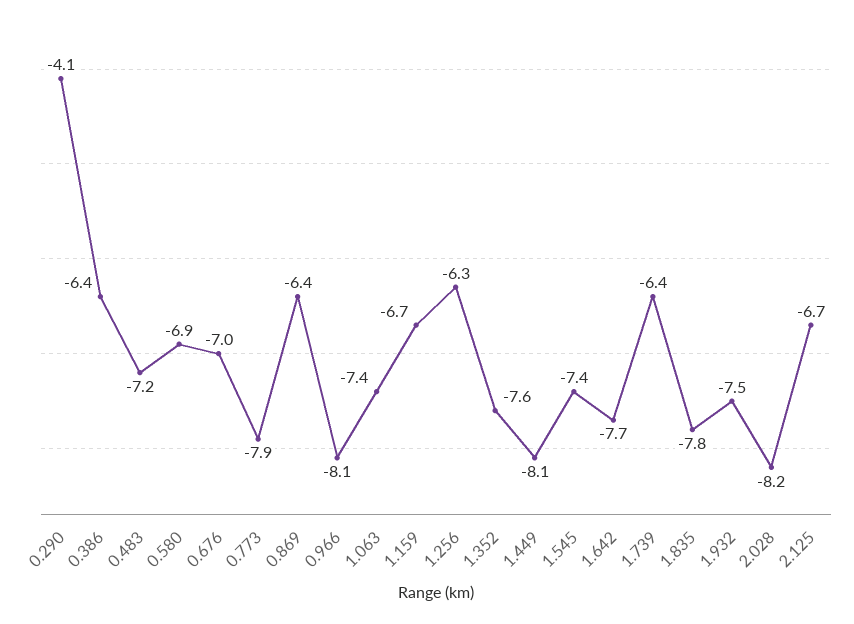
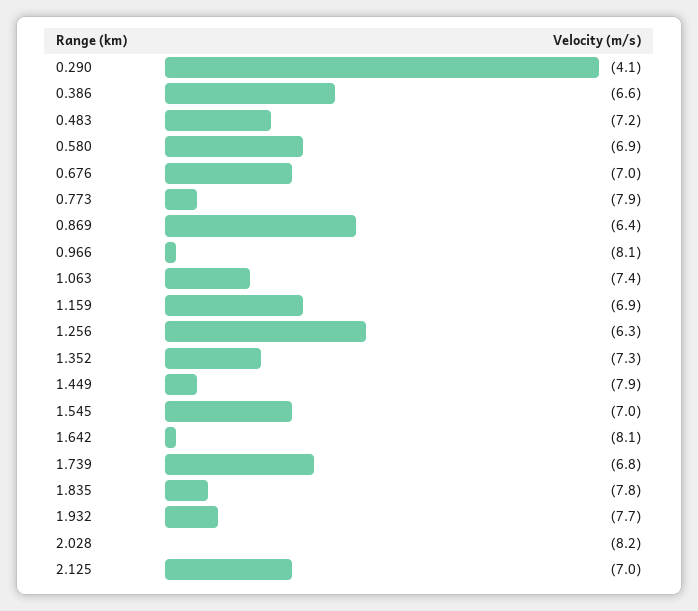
  {
    "0.290": -4.1,
-   "0.386": -6.4,
+   "0.386": -6.6,
    "0.483": -7.2,
    "0.580": -6.9,
    "0.676": -7,
    "0.773": -7.9,
    "0.869": -6.4,
    "0.966": -8.1,
    "1.063": -7.4,
-   "1.159": -6.7,
+   "1.159": -6.9,
    "1.256": -6.3,
-   "1.352": -7.6,
+   "1.352": -7.3,
-   "1.449": -8.1,
+   "1.449": -7.9,
-   "1.545": -7.4,
+   "1.545": -7,
-   "1.642": -7.7,
+   "1.642": -8.1,
-   "1.739": -6.4,
+   "1.739": -6.8,
    "1.835": -7.8,
-   "1.932": -7.5,
+   "1.932": -7.7,
    "2.028": -8.2,
-   "2.125": -6.7
+   "2.125": -7
  }

